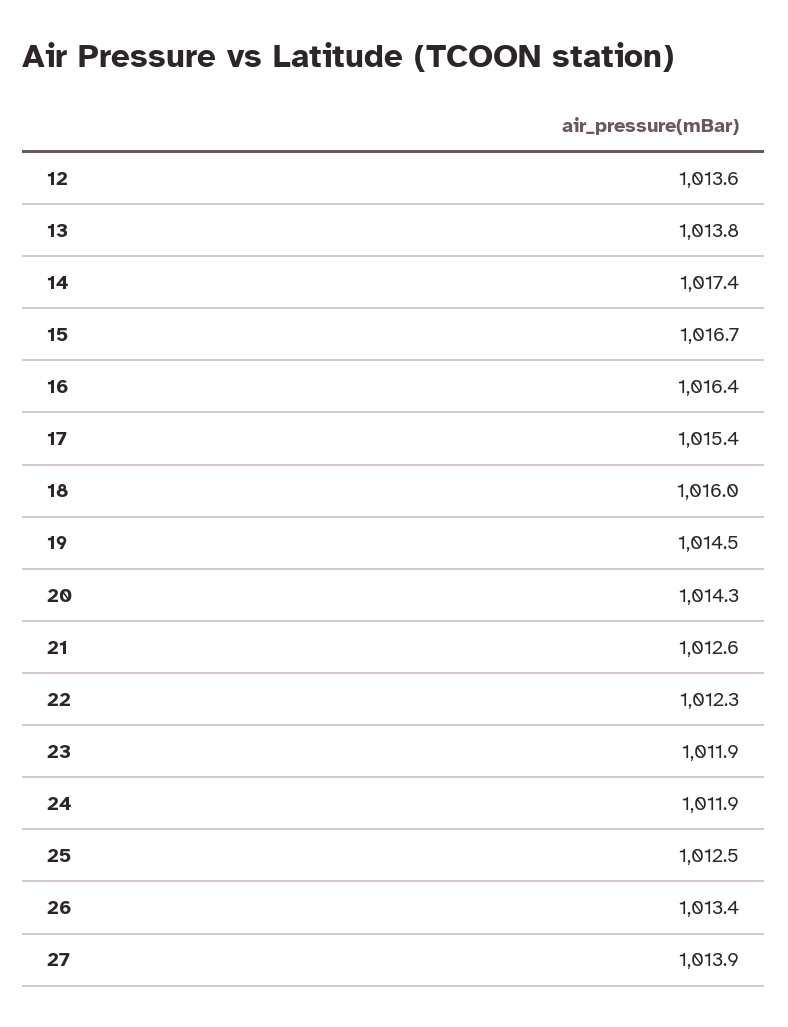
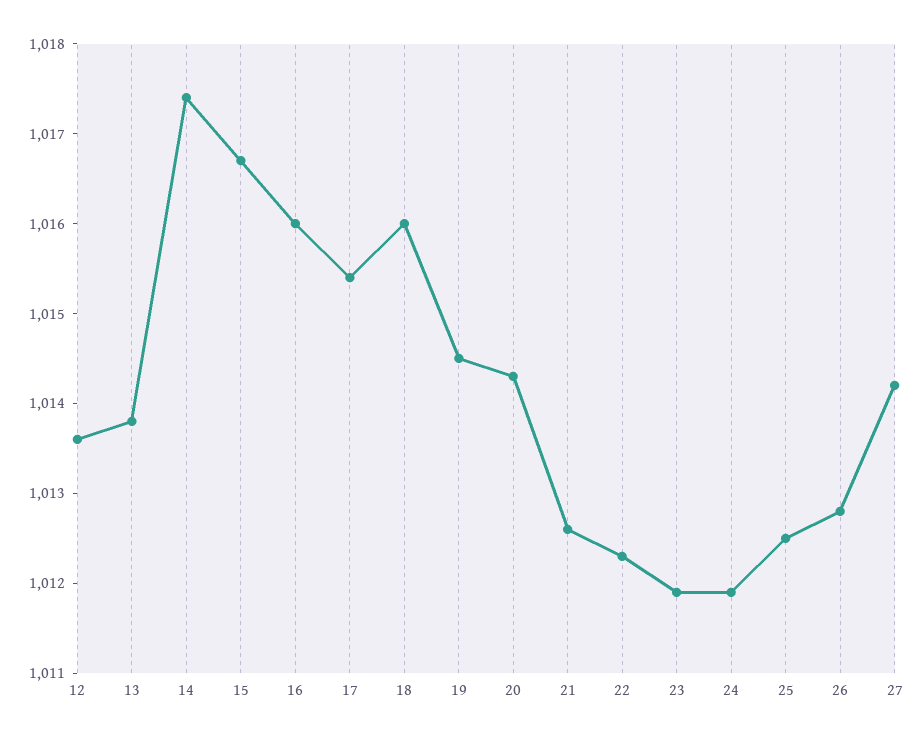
  {
    "12": 1013.6,
    "13": 1013.8,
    "14": 1017.4,
    "15": 1016.7,
-   "16": 1016.4,
+   "16": 1016,
    "17": 1015.4,
    "18": 1016,
    "19": 1014.5,
    "20": 1014.3,
    "21": 1012.6,
    "22": 1012.3,
    "23": 1011.9,
    "24": 1011.9,
    "25": 1012.5,
-   "26": 1013.4,
+   "26": 1012.8,
-   "27": 1013.9
+   "27": 1014.2
  }

